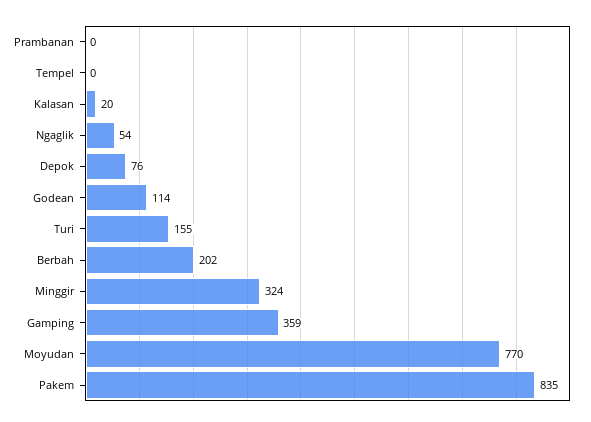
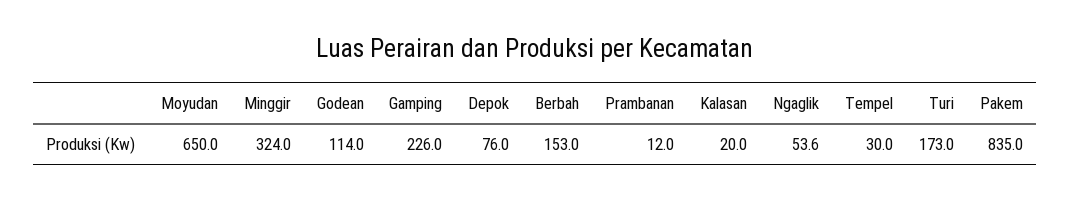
  {
-   "Prambanan": 0,
+   "Prambanan": 12,
-   "Tempel": 0,
+   "Tempel": 30,
    "Kalasan": 20,
    "Ngaglik": 53.6,
    "Depok": 76,
    "Godean": 114,
-   "Turi": 155,
+   "Turi": 173,
-   "Berbah": 202,
+   "Berbah": 153,
    "Minggir": 324,
-   "Gamping": 359,
+   "Gamping": 226,
-   "Moyudan": 770,
+   "Moyudan": 650,
    "Pakem": 835
  }

